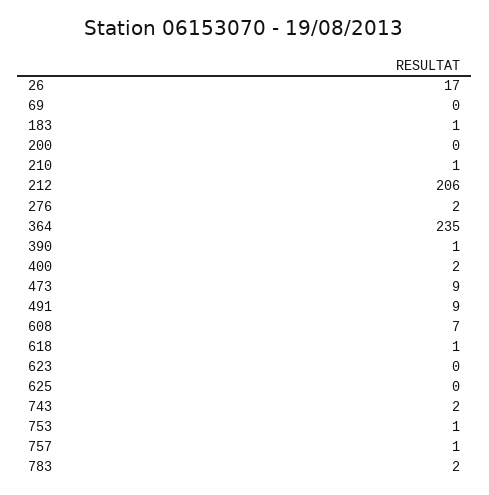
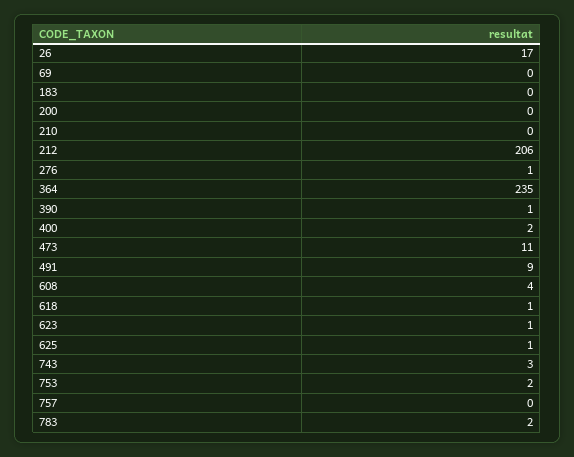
  {
    "26": 17,
    "69": 0,
-   "183": 1,
+   "183": 0,
    "200": 0,
-   "210": 1,
+   "210": 0,
    "212": 206,
-   "276": 2,
+   "276": 1,
    "364": 235,
    "390": 1,
    "400": 2,
-   "473": 9,
+   "473": 11,
    "491": 9,
-   "608": 7,
+   "608": 4,
    "618": 1,
-   "623": 0,
+   "623": 1,
-   "625": 0,
+   "625": 1,
-   "743": 2,
+   "743": 3,
-   "753": 1,
+   "753": 2,
-   "757": 1,
+   "757": 0,
    "783": 2
  }

